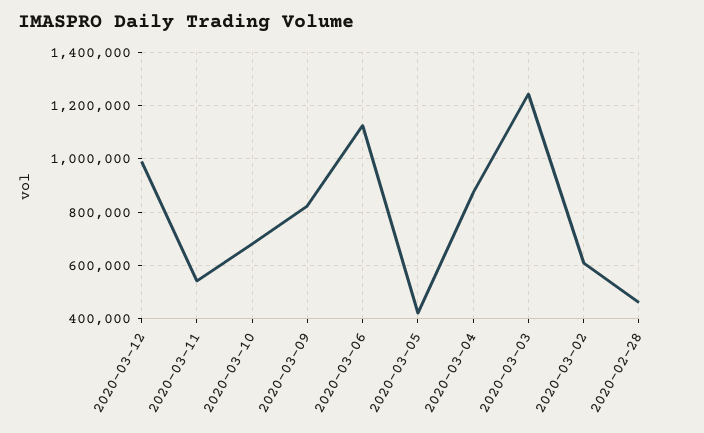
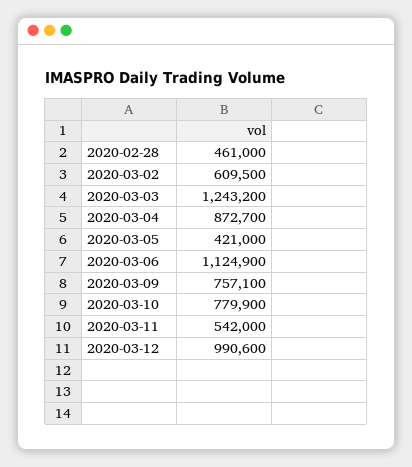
  {
    "2020-03-12": 990600,
    "2020-03-11": 542000,
-   "2020-03-10": 675000,
+   "2020-03-10": 779900,
-   "2020-03-09": 825000,
+   "2020-03-09": 757100,
    "2020-03-06": 1124900,
    "2020-03-05": 421000,
    "2020-03-04": 872700,
    "2020-03-03": 1243200,
    "2020-03-02": 609500,
    "2020-02-28": 461000
  }

